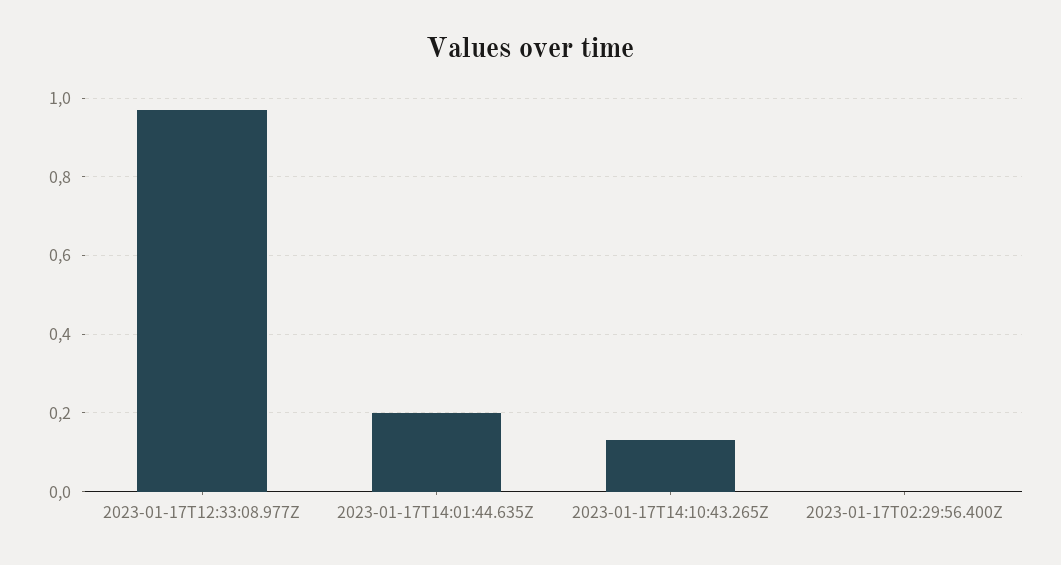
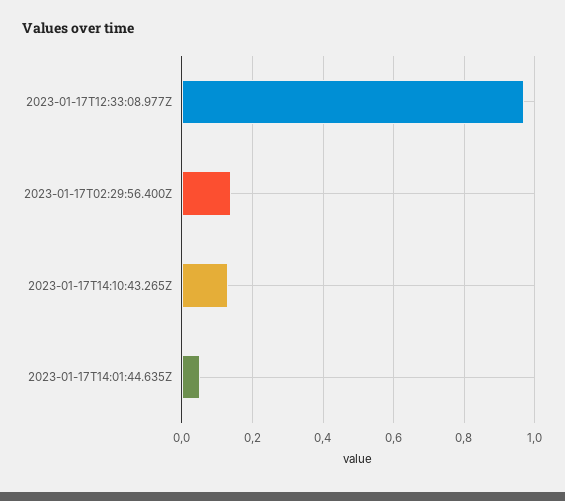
  {
    "2023-01-17T12:33:08.977Z": 0.95,
-   "2023-01-17T14:01:44.635Z": 0.2,
+   "2023-01-17T14:01:44.635Z": 0.05,
    "2023-01-17T14:10:43.265Z": 0.15,
-   "2023-01-17T02:29:56.400Z": 0
+   "2023-01-17T02:29:56.400Z": 0.15
  }

